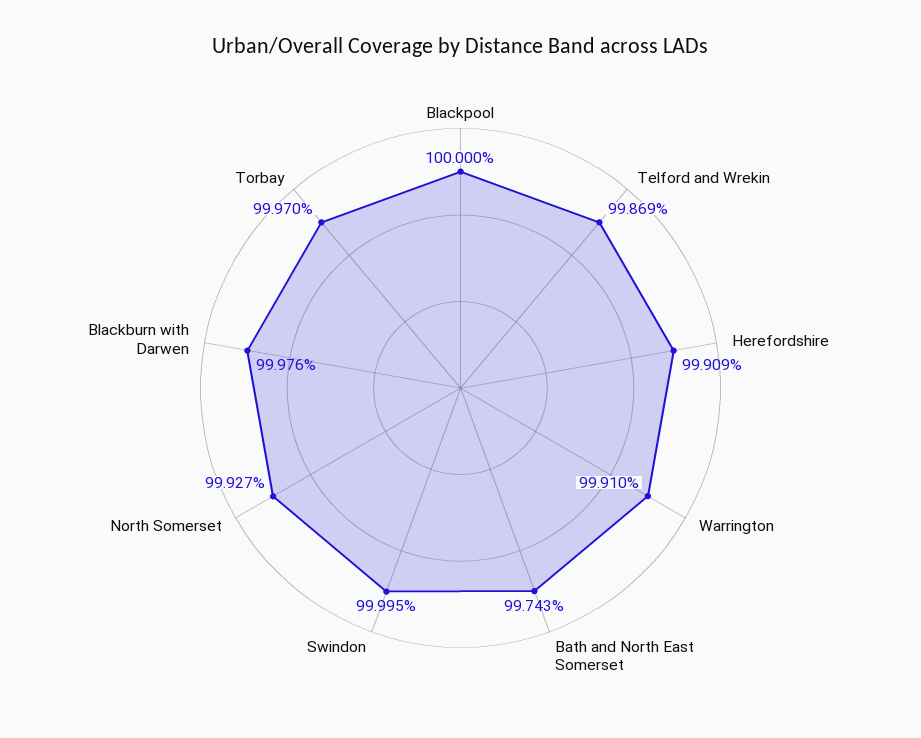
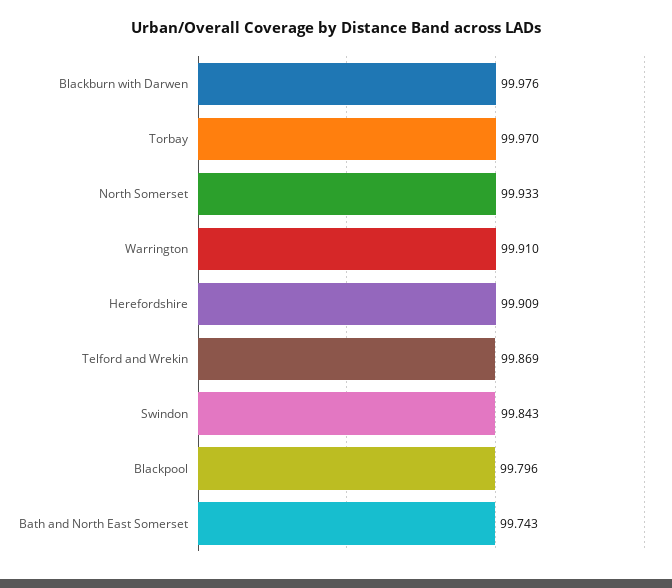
  {
-   "Blackpool": 100,
+   "Blackpool": 99.796,
    "Telford and Wrekin": 99.869,
    "Herefordshire": 99.909,
    "Warrington": 99.91,
    "Bath and North East Somerset": 99.743,
-   "Swindon": 99.995,
+   "Swindon": 99.843,
-   "North Somerset": 99.927,
+   "North Somerset": 99.933,
    "Blackburn with Darwen": 99.976,
    "Torbay": 99.97
  }

